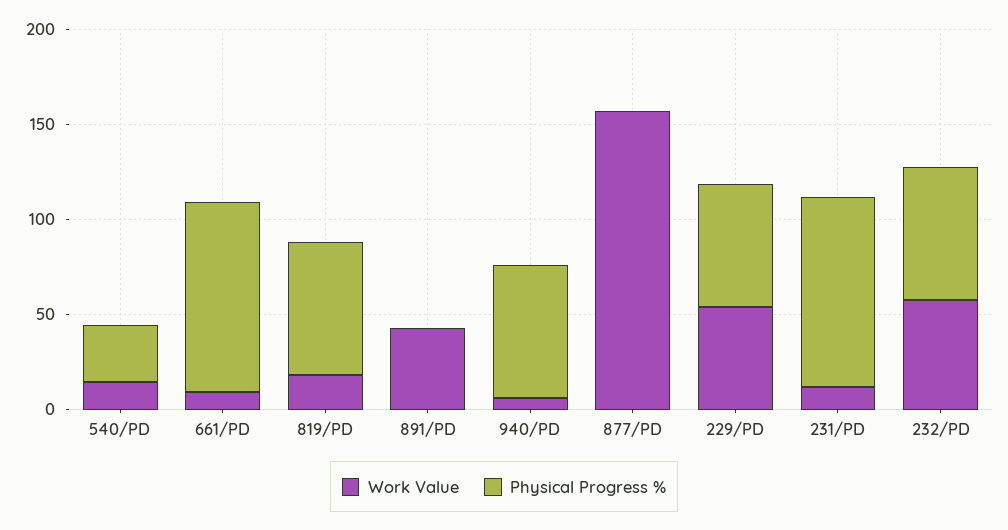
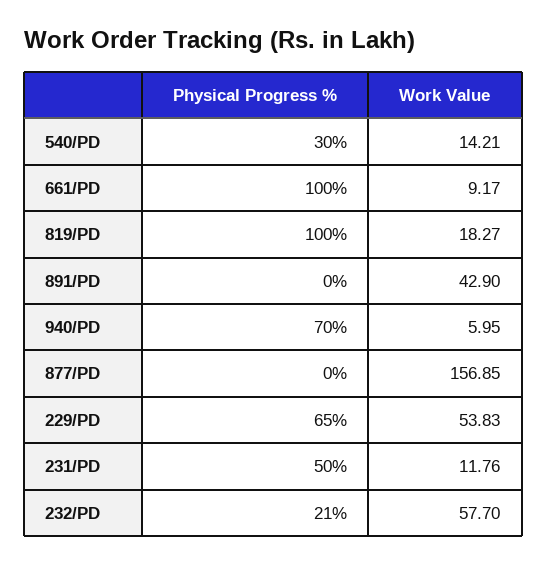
  {
    "Work Value": {
      "540/PD": 14.21,
      "661/PD": 9.17,
      "819/PD": 18.27,
      "891/PD": 42.9,
      "940/PD": 5.95,
      "877/PD": 156.85,
      "229/PD": 53.83,
      "231/PD": 11.76,
      "232/PD": 57.7
    },
    "Physical Progress %": {
      "540/PD": 30,
      "661/PD": 100,
-     "819/PD": 70,
+     "819/PD": 100,
      "891/PD": 0,
      "940/PD": 70,
      "877/PD": 0,
      "229/PD": 65,
-     "231/PD": 100,
+     "231/PD": 50,
-     "232/PD": 70
+     "232/PD": 21
    }
  }

